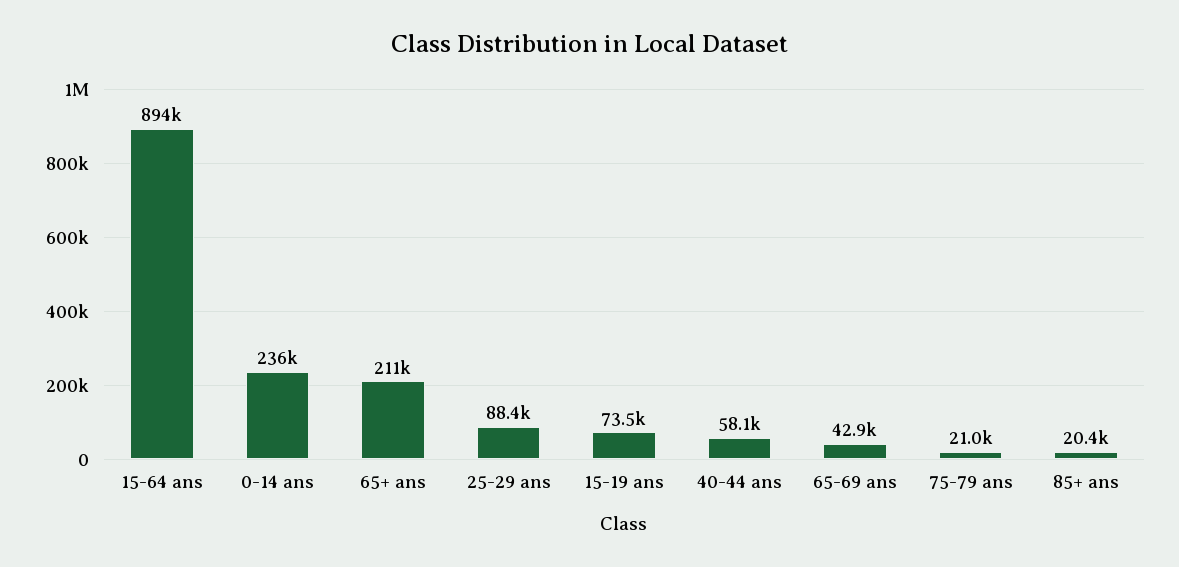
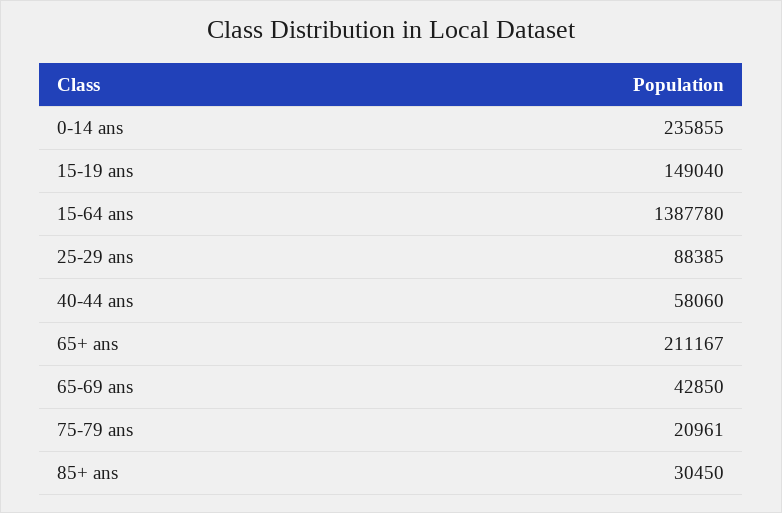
  {
-   "15-64 ans": 894000,
+   "15-64 ans": 1387780,
    "0-14 ans": 235855,
    "65+ ans": 211167,
    "25-29 ans": 88385,
-   "15-19 ans": 73500,
+   "15-19 ans": 149040,
    "40-44 ans": 58060,
    "65-69 ans": 42850,
    "75-79 ans": 20961,
-   "85+ ans": 20400
+   "85+ ans": 30450
  }

